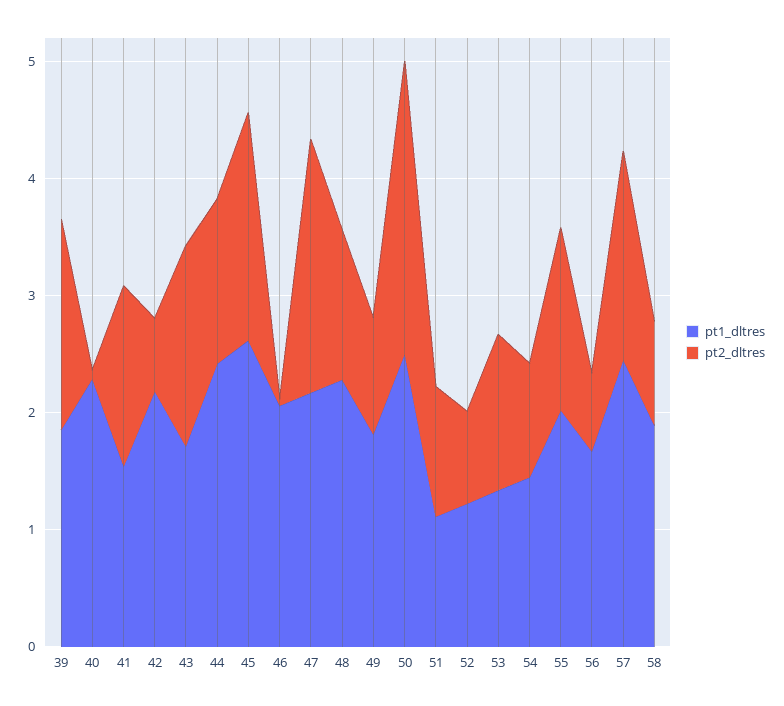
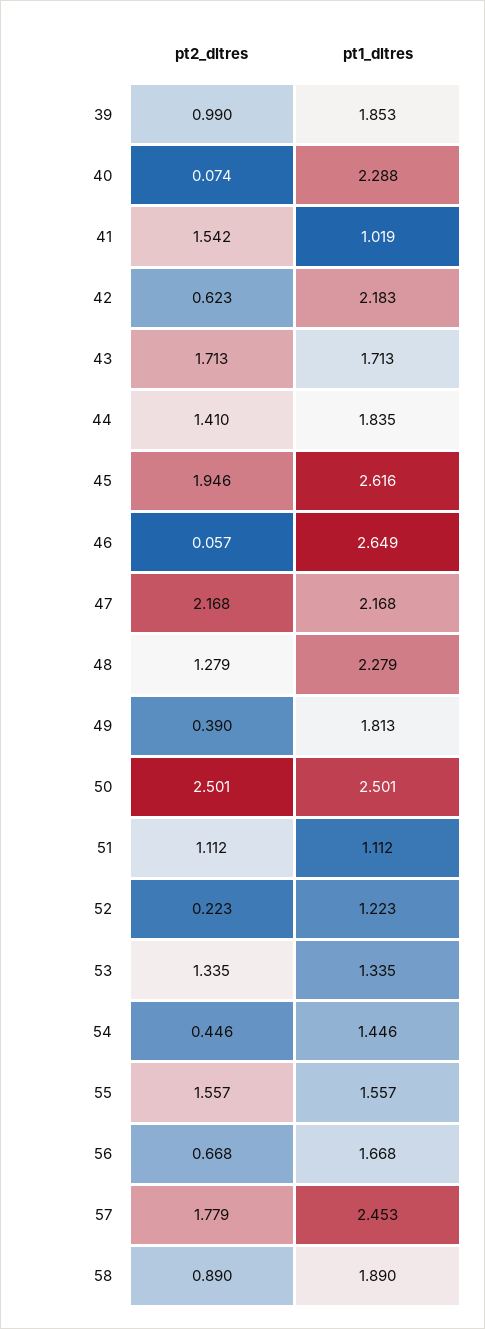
  {
    "pt1_dltres": {
      "39": 1.853,
      "40": 2.288,
-     "41": 1.6,
+     "41": 1.019,
      "42": 2.183,
      "43": 1.713,
-     "44": 2.4,
+     "44": 1.835,
      "45": 2.616,
-     "46": 2,
+     "46": 2.649,
      "47": 2.168,
      "48": 2.279,
      "49": 1.813,
      "50": 2.501,
      "51": 1.112,
      "52": 1.223,
      "53": 1.335,
      "54": 1.446,
-     "55": 2,
+     "55": 1.557,
      "56": 1.668,
      "57": 2.453,
      "58": 1.89
    },
    "pt2_dltres": {
-     "39": 1.8,
+     "39": 0.99,
      "40": 0.074,
      "41": 1.542,
      "42": 0.623,
      "43": 1.713,
      "44": 1.41,
      "45": 1.946,
      "46": 0.057,
      "47": 2.168,
      "48": 1.279,
-     "49": 1,
+     "49": 0.39,
      "50": 2.501,
      "51": 1.112,
-     "52": 0.8,
+     "52": 0.223,
      "53": 1.335,
-     "54": 1,
+     "54": 0.446,
      "55": 1.557,
      "56": 0.668,
      "57": 1.779,
      "58": 0.89
    }
  }

